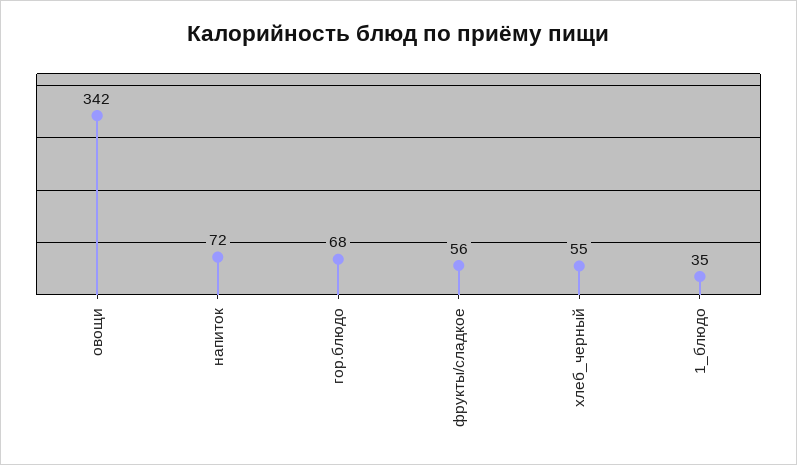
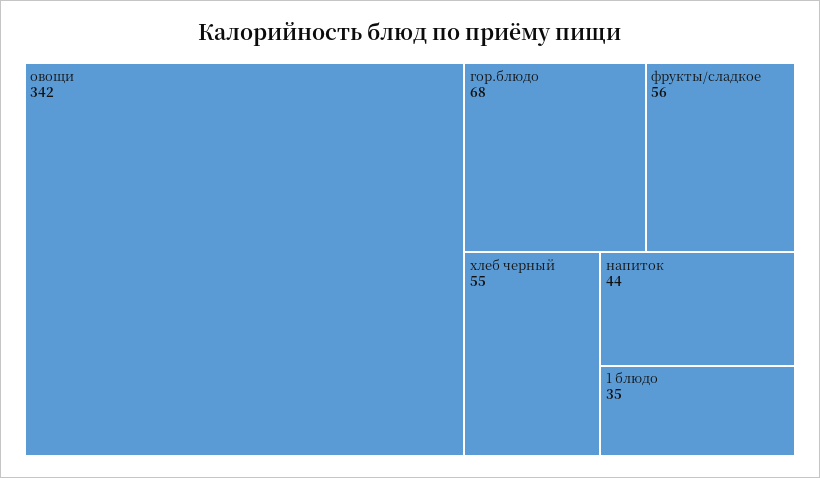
  {
    "овощи": 342,
-   "напиток": 72,
+   "напиток": 44,
    "гор.блюдо": 68,
    "фрукты/сладкое": 56,
    "хлеб_черный": 55,
    "1_блюдо": 35
  }

